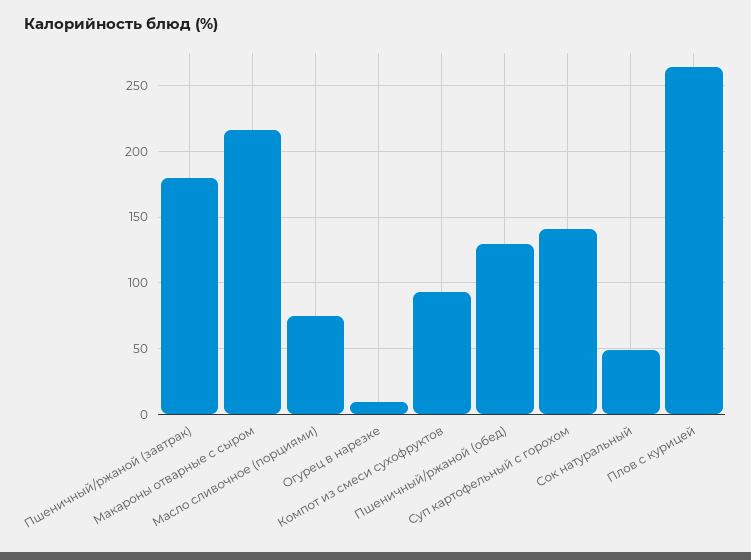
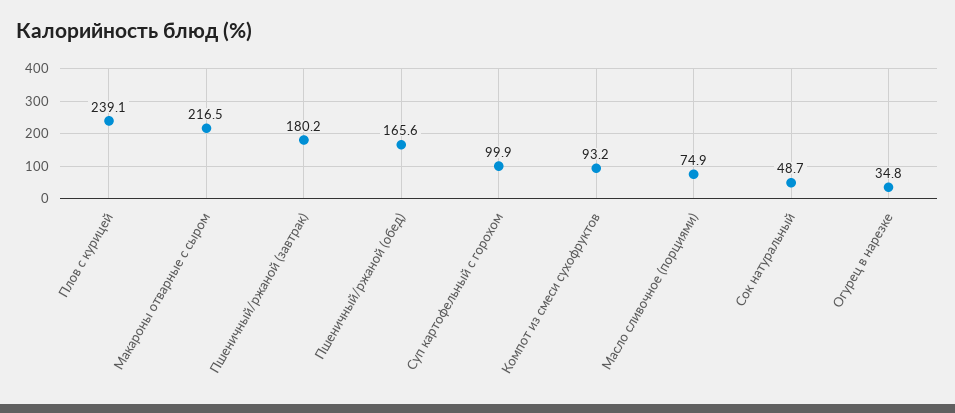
  {
    "Пшеничный/ржаной (завтрак)": 180.2,
    "Макароны отварные с сыром": 216.5,
    "Масло сливочное (порциями)": 74.9,
-   "Огурец в нарезке": 10,
+   "Огурец в нарезке": 34.8,
    "Компот из смеси сухофруктов": 93.2,
-   "Пшеничный/ржаной (обед)": 130,
+   "Пшеничный/ржаной (обед)": 165.6,
-   "Суп картофельный с горохом": 140,
+   "Суп картофельный с горохом": 99.9,
    "Сок натуральный": 48.7,
-   "Плов с курицей": 265
+   "Плов с курицей": 239.1
  }

